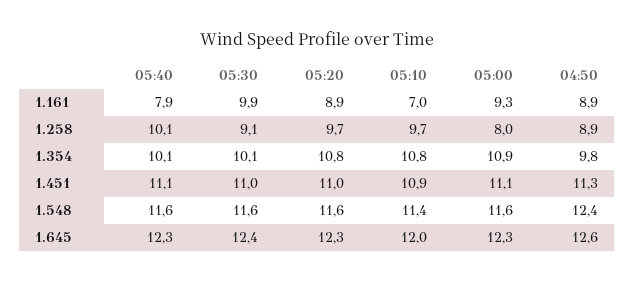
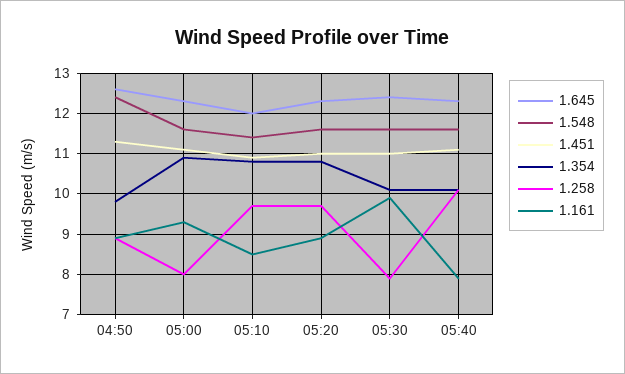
  {
    "1.161": {
      "05:40": 7.9,
      "05:30": 9.9,
      "05:20": 8.9,
-     "05:10": 7,
+     "05:10": 8.5,
      "05:00": 9.3,
      "04:50": 8.9
    },
    "1.258": {
      "05:40": 10.1,
-     "05:30": 9.1,
+     "05:30": 8,
      "05:20": 9.7,
      "05:10": 9.7,
      "05:00": 8,
      "04:50": 8.9
    },
    "1.354": {
      "05:40": 10.1,
      "05:30": 10.1,
      "05:20": 10.8,
      "05:10": 10.8,
      "05:00": 10.9,
      "04:50": 9.8
    },
    "1.451": {
      "05:40": 11.1,
      "05:30": 11,
      "05:20": 11,
      "05:10": 10.9,
      "05:00": 11.1,
      "04:50": 11.3
    },
    "1.548": {
      "05:40": 11.6,
      "05:30": 11.6,
      "05:20": 11.6,
      "05:10": 11.4,
      "05:00": 11.6,
      "04:50": 12.4
    },
    "1.645": {
      "05:40": 12.3,
      "05:30": 12.4,
      "05:20": 12.3,
      "05:10": 12,
      "05:00": 12.3,
      "04:50": 12.6
    }
  }

